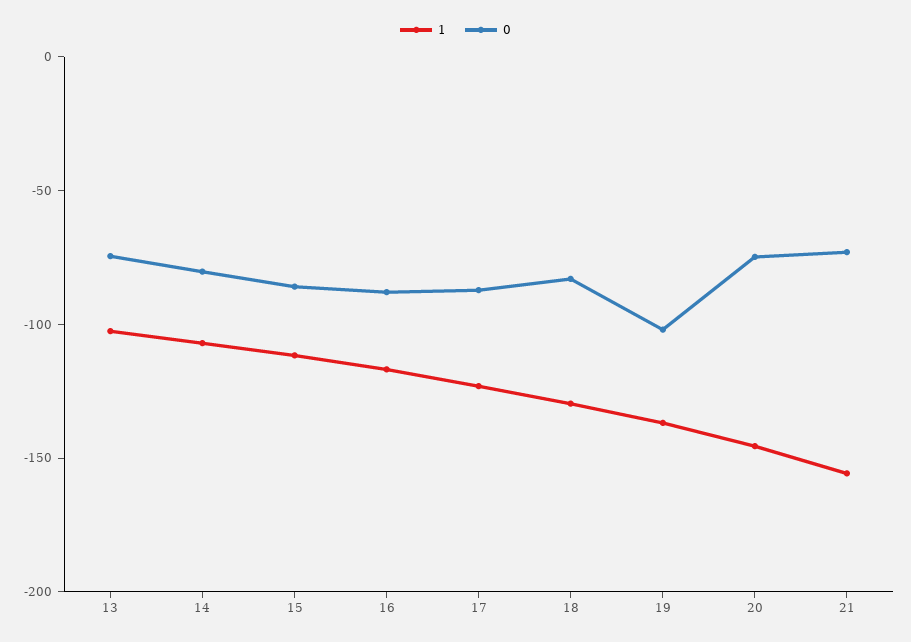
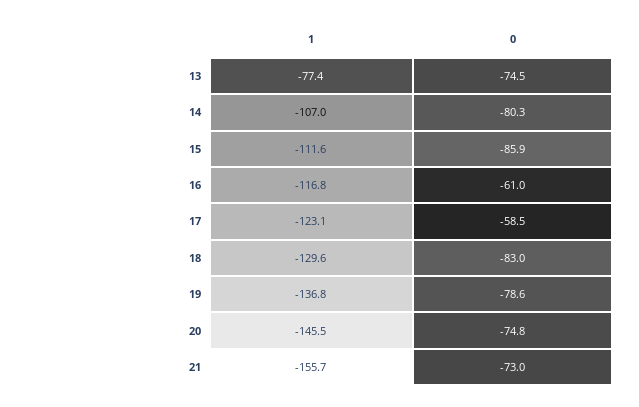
  {
    "1": {
-     "13": -100,
+     "13": -77.4,
      "14": -107,
      "15": -111.6,
      "16": -116.8,
      "17": -123.1,
      "18": -129.6,
      "19": -136.8,
      "20": -145.5,
      "21": -155.7
    },
    "0": {
      "13": -74.5,
      "14": -80.3,
      "15": -85.9,
-     "16": -90,
+     "16": -61,
-     "17": -90,
+     "17": -58.5,
      "18": -83,
-     "19": -100,
+     "19": -78.6,
      "20": -74.8,
      "21": -73
    }
  }

